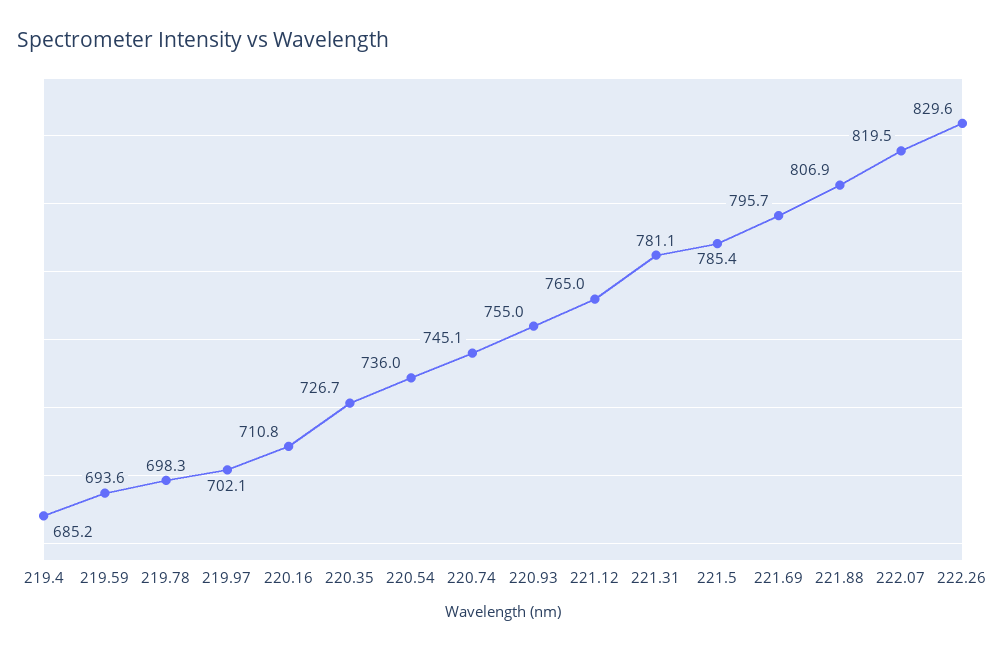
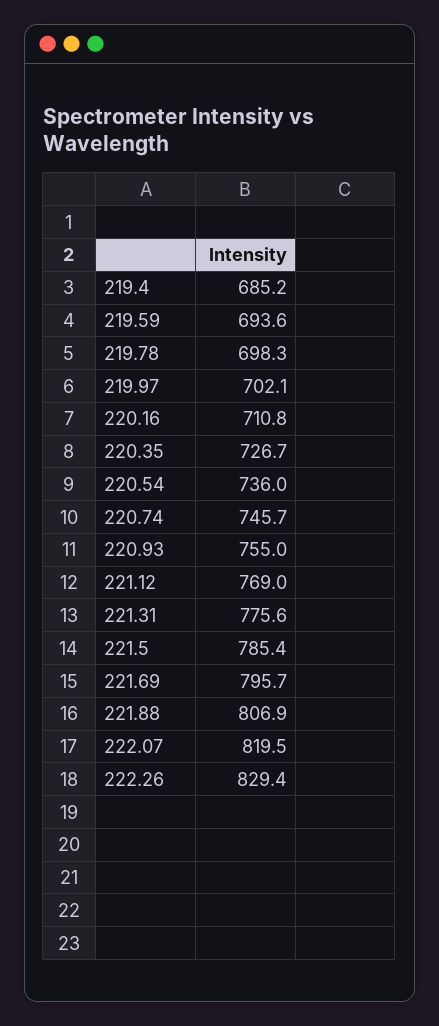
  {
    "219.4": 685.2,
    "219.59": 693.6,
    "219.78": 698.3,
    "219.97": 702.1,
    "220.16": 710.8,
    "220.35": 726.7,
    "220.54": 736,
-   "220.74": 745.1,
+   "220.74": 745.7,
    "220.93": 755,
-   "221.12": 765,
+   "221.12": 769,
-   "221.31": 781.1,
+   "221.31": 775.6,
    "221.5": 785.4,
    "221.69": 795.7,
    "221.88": 806.9,
    "222.07": 819.5,
-   "222.26": 829.6
+   "222.26": 829.4
  }

